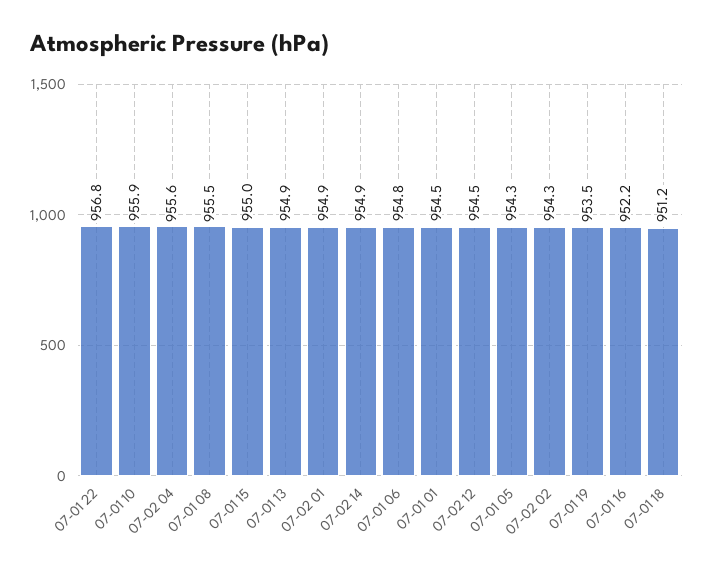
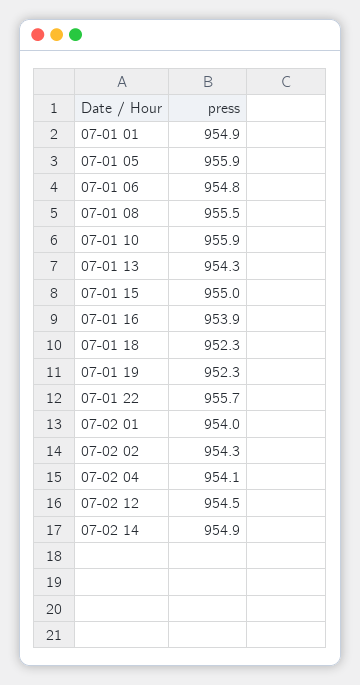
  {
-   "07-01 22": 956.8,
+   "07-01 22": 955.7,
    "07-01 10": 955.9,
-   "07-02 04": 955.6,
+   "07-02 04": 954.1,
    "07-01 08": 955.5,
    "07-01 15": 955,
-   "07-01 13": 954.9,
+   "07-01 13": 954.3,
-   "07-02 01": 954.9,
+   "07-02 01": 954,
    "07-02 14": 954.9,
    "07-01 06": 954.8,
-   "07-01 01": 954.5,
+   "07-01 01": 954.9,
    "07-02 12": 954.5,
-   "07-01 05": 954.3,
+   "07-01 05": 955.9,
    "07-02 02": 954.3,
-   "07-01 19": 953.5,
+   "07-01 19": 952.3,
-   "07-01 16": 952.2,
+   "07-01 16": 953.9,
-   "07-01 18": 951.2
+   "07-01 18": 952.3
  }

